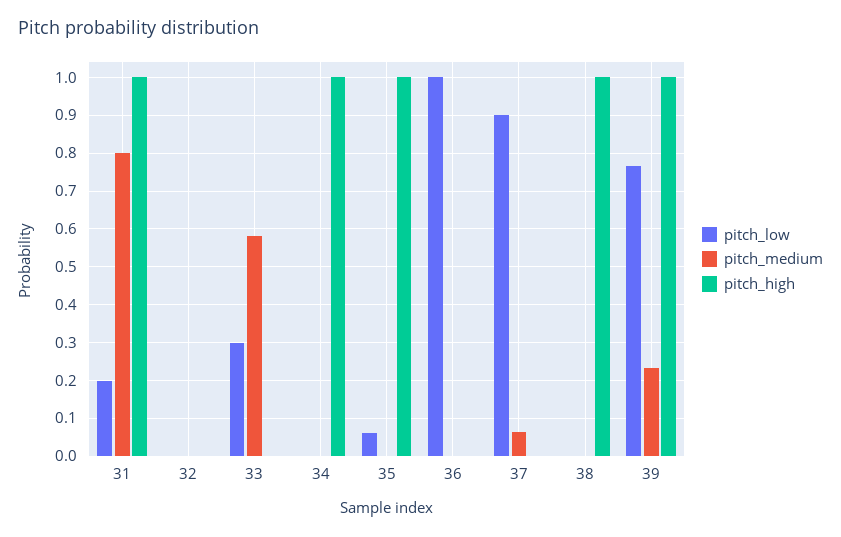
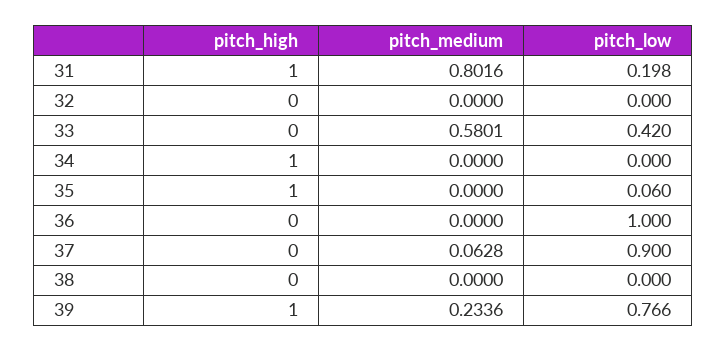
  {
    "pitch_low": {
      "31": 0.198,
      "32": 0,
-     "33": 0.3,
+     "33": 0.42,
      "34": 0,
      "35": 0.06,
      "36": 1,
      "37": 0.9,
      "38": 0,
      "39": 0.766
    },
    "pitch_medium": {
      "31": 0.8016,
      "32": 0,
      "33": 0.5801,
      "34": 0,
      "35": 0,
      "36": 0,
      "37": 0.0628,
      "38": 0,
      "39": 0.2336
    },
    "pitch_high": {
      "31": 1,
      "32": 0,
      "33": 0,
      "34": 1,
      "35": 1,
      "36": 0,
      "37": 0,
-     "38": 1,
+     "38": 0,
      "39": 1
    }
  }

